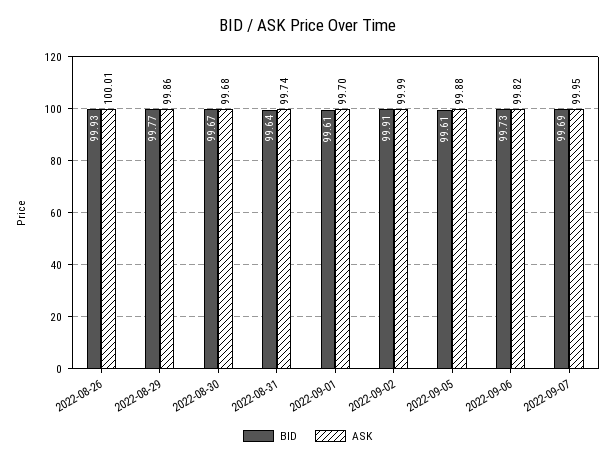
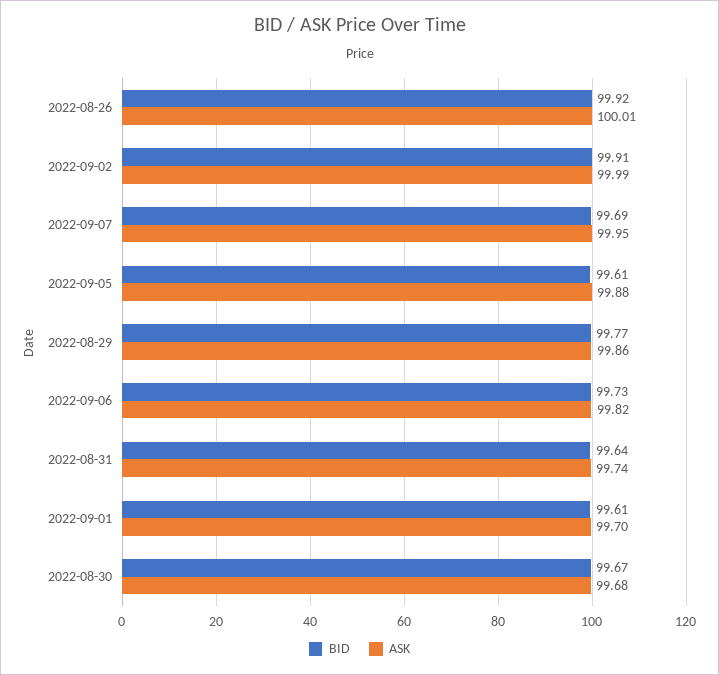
  {
    "BID": {
-     "2022-08-26": 99.93,
+     "2022-08-26": 99.92,
      "2022-08-29": 99.77,
      "2022-08-30": 99.67,
      "2022-08-31": 99.64,
      "2022-09-01": 99.61,
      "2022-09-02": 99.91,
      "2022-09-05": 99.61,
      "2022-09-06": 99.73,
      "2022-09-07": 99.69
    },
    "ASK": {
      "2022-08-26": 100.01,
      "2022-08-29": 99.86,
      "2022-08-30": 99.68,
      "2022-08-31": 99.74,
      "2022-09-01": 99.7,
      "2022-09-02": 99.99,
      "2022-09-05": 99.88,
      "2022-09-06": 99.82,
      "2022-09-07": 99.95
    }
  }

